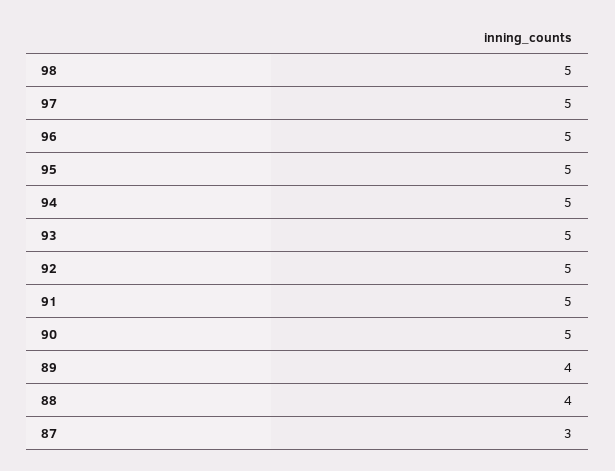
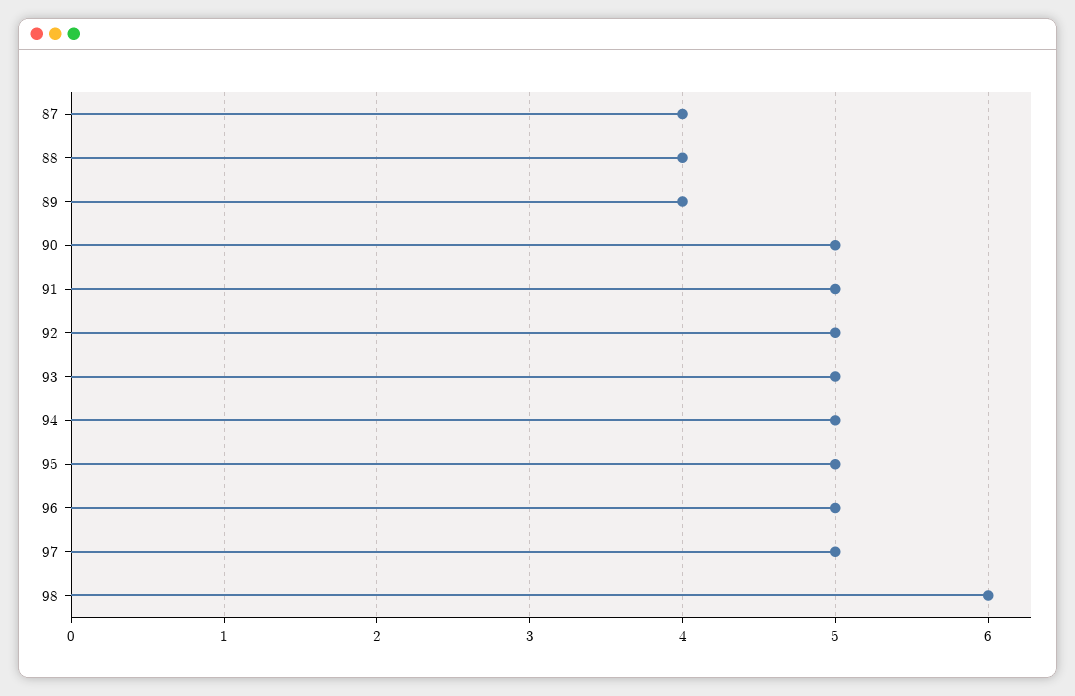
  {
-   "98": 5,
+   "98": 6,
    "97": 5,
    "96": 5,
    "95": 5,
    "94": 5,
    "93": 5,
    "92": 5,
    "91": 5,
    "90": 5,
    "89": 4,
    "88": 4,
-   "87": 3
+   "87": 4
  }

